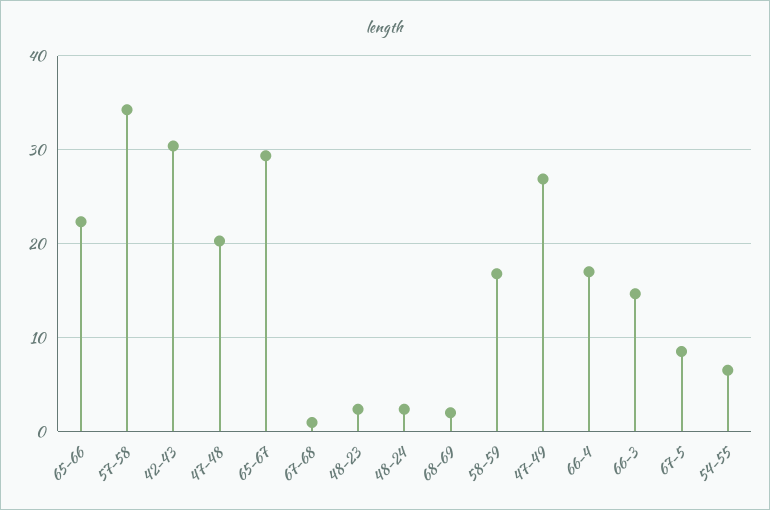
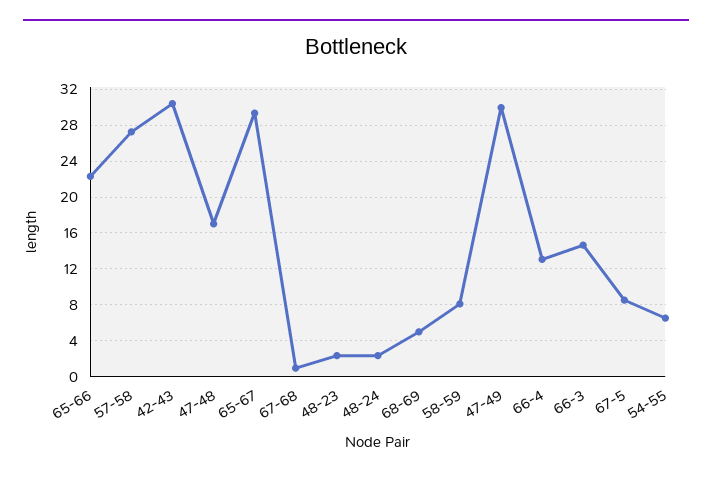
  {
    "65-66": 22,
-   "57-58": 34,
+   "57-58": 27,
    "42-43": 30,
-   "47-48": 20,
+   "47-48": 17,
    "65-67": 29,
    "67-68": 1,
    "48-23": 2,
    "48-24": 2,
-   "68-69": 2,
+   "68-69": 5,
-   "58-59": 17,
+   "58-59": 8,
-   "47-49": 27,
+   "47-49": 30,
-   "66-4": 17,
+   "66-4": 13,
    "66-3": 15,
    "67-5": 9,
    "54-55": 7
  }

